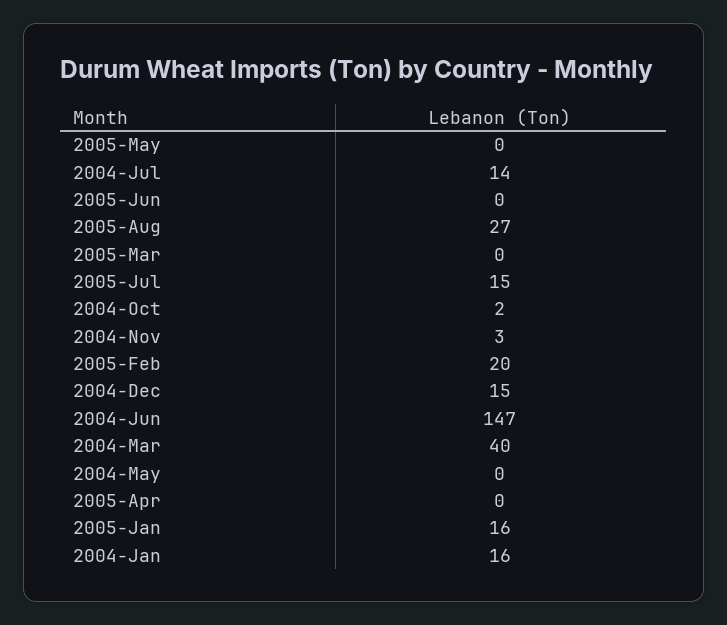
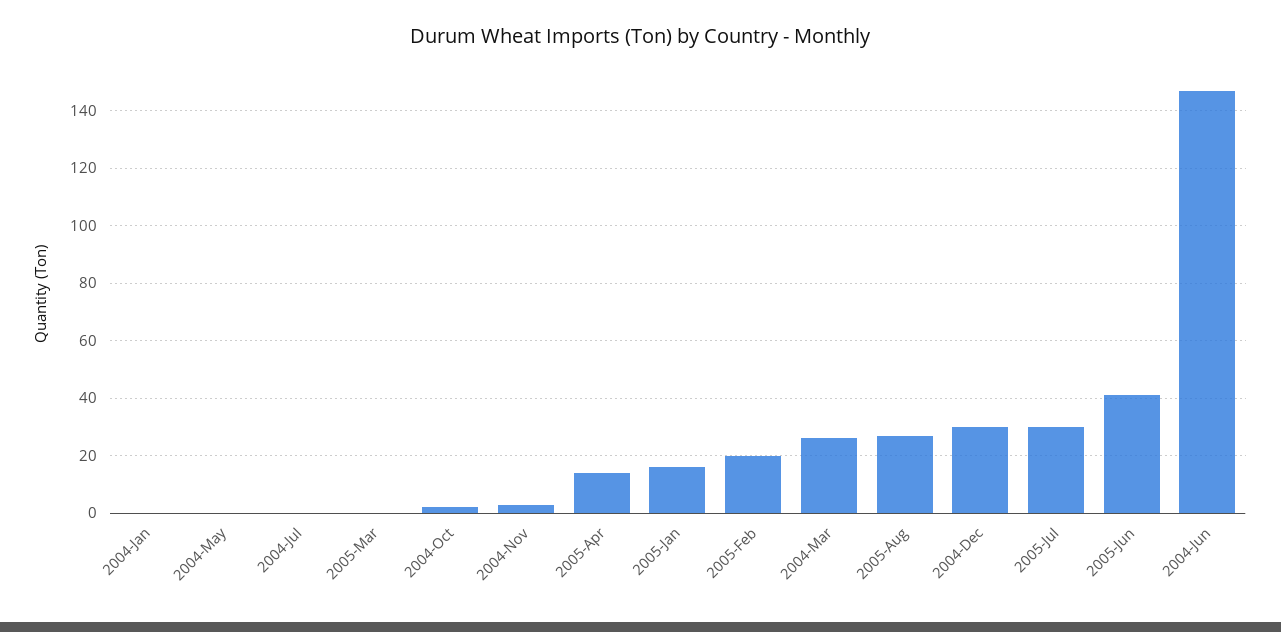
  {
-   "2005-May": 0,
-   "2004-Jul": 14,
+   "2004-Jul": 0,
-   "2005-Jun": 0,
+   "2005-Jun": 40,
    "2005-Aug": 27,
    "2005-Mar": 0,
-   "2005-Jul": 15,
+   "2005-Jul": 30,
    "2004-Oct": 2,
    "2004-Nov": 3,
    "2005-Feb": 20,
-   "2004-Dec": 15,
+   "2004-Dec": 30,
    "2004-Jun": 147,
-   "2004-Mar": 40,
+   "2004-Mar": 25,
    "2004-May": 0,
-   "2005-Apr": 0,
+   "2005-Apr": 15,
    "2005-Jan": 16,
-   "2004-Jan": 16
+   "2004-Jan": 0
  }

